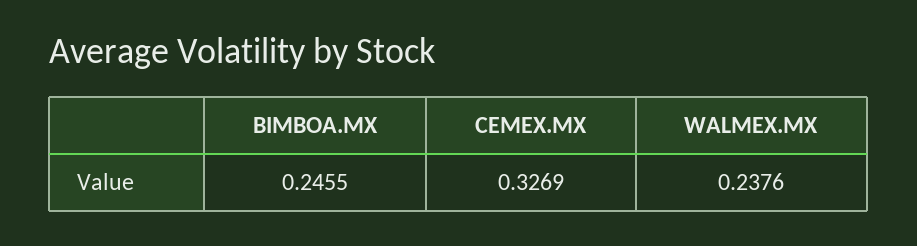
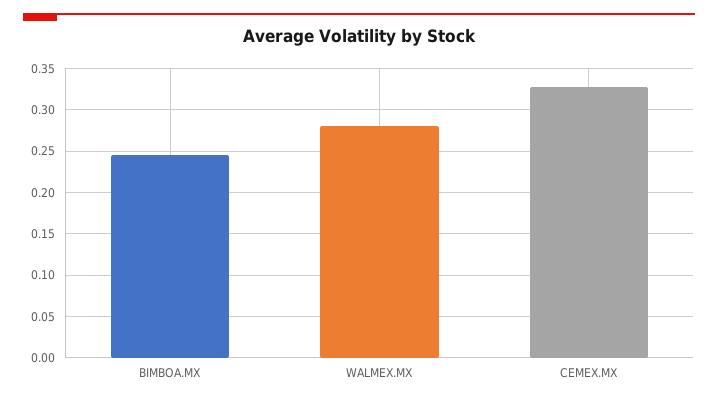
  {
    "BIMBOA.MX": 0.2455,
    "CEMEX.MX": 0.3269,
-   "WALMEX.MX": 0.2376
+   "WALMEX.MX": 0.28
  }

